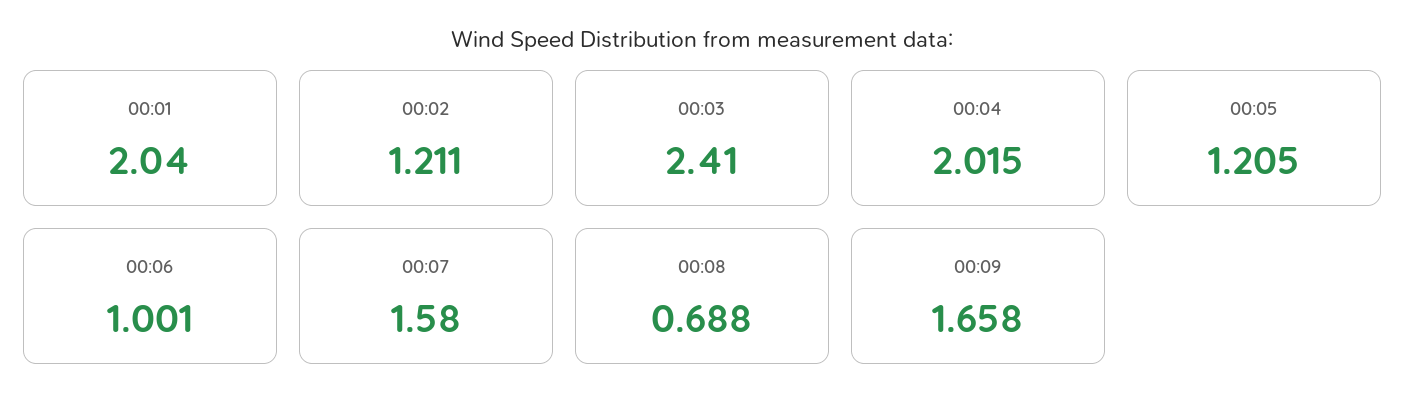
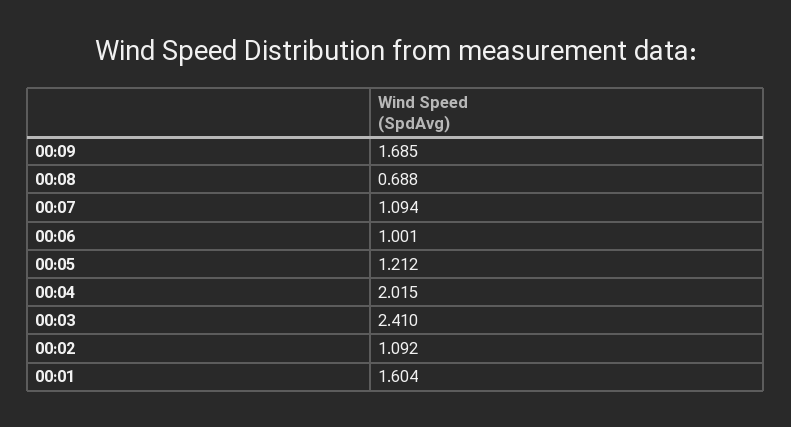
  {
-   "00:01": 2.04,
+   "00:01": 1.604,
-   "00:02": 1.211,
+   "00:02": 1.092,
    "00:03": 2.41,
    "00:04": 2.015,
-   "00:05": 1.205,
+   "00:05": 1.212,
    "00:06": 1.001,
-   "00:07": 1.58,
+   "00:07": 1.094,
    "00:08": 0.688,
-   "00:09": 1.658
+   "00:09": 1.685
  }

